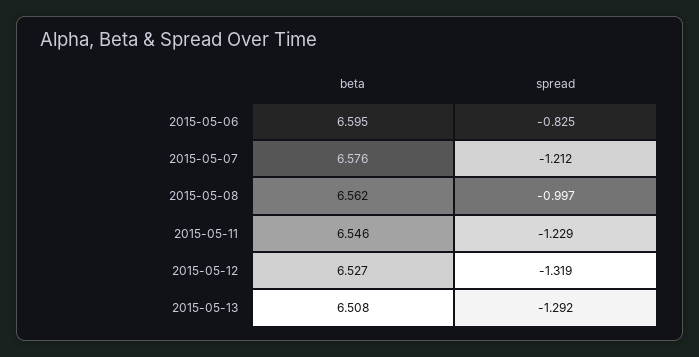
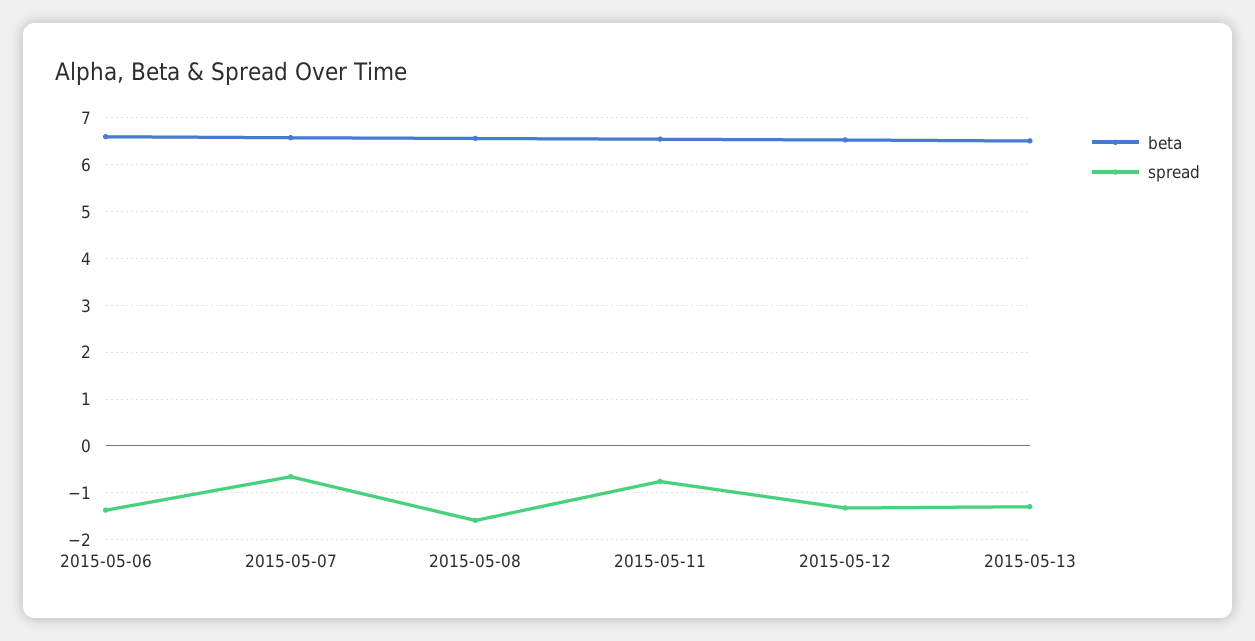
  {
    "beta": {
      "2015-05-06": 6.595,
      "2015-05-07": 6.576,
      "2015-05-08": 6.562,
      "2015-05-11": 6.546,
      "2015-05-12": 6.527,
      "2015-05-13": 6.508
    },
    "spread": {
-     "2015-05-06": -0.825,
+     "2015-05-06": -1.4,
-     "2015-05-07": -1.212,
+     "2015-05-07": -0.6,
-     "2015-05-08": -0.997,
+     "2015-05-08": -1.6,
-     "2015-05-11": -1.229,
+     "2015-05-11": -0.8,
      "2015-05-12": -1.319,
      "2015-05-13": -1.292
    }
  }

